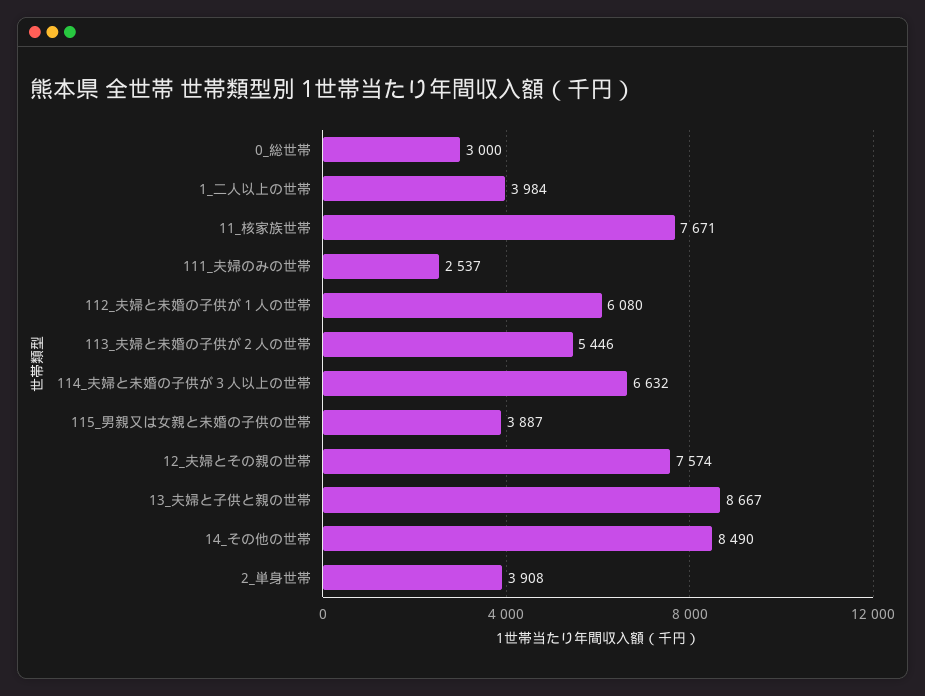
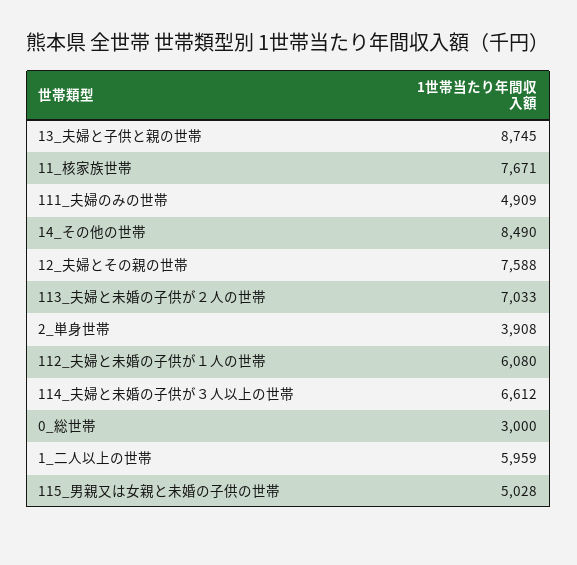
  {
    "0_総世帯": 3000,
-   "1_二人以上の世帯": 3984,
+   "1_二人以上の世帯": 5959,
    "11_核家族世帯": 7671,
-   "111_夫婦のみの世帯": 2537,
+   "111_夫婦のみの世帯": 4909,
    "112_夫婦と未婚の子供が１人の世帯": 6080,
-   "113_夫婦と未婚の子供が２人の世帯": 5446,
+   "113_夫婦と未婚の子供が２人の世帯": 7033,
-   "114_夫婦と未婚の子供が３人以上の世帯": 6632,
+   "114_夫婦と未婚の子供が３人以上の世帯": 6612,
-   "115_男親又は女親と未婚の子供の世帯": 3887,
+   "115_男親又は女親と未婚の子供の世帯": 5028,
-   "12_夫婦とその親の世帯": 7574,
+   "12_夫婦とその親の世帯": 7588,
-   "13_夫婦と子供と親の世帯": 8667,
+   "13_夫婦と子供と親の世帯": 8745,
    "14_その他の世帯": 8490,
    "2_単身世帯": 3908
  }

